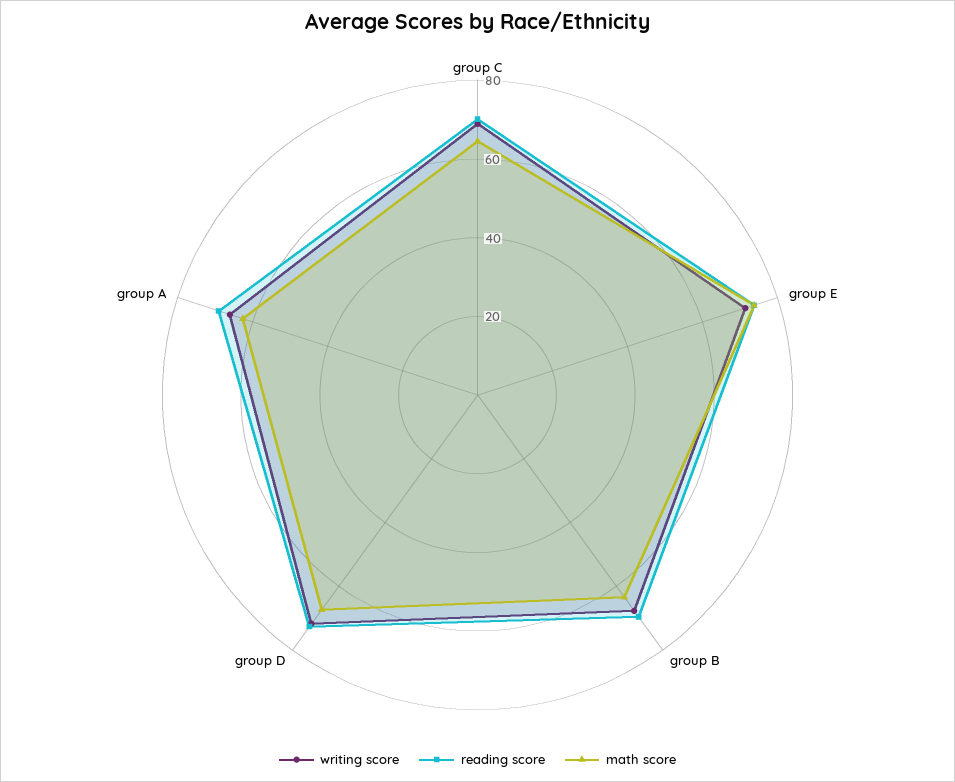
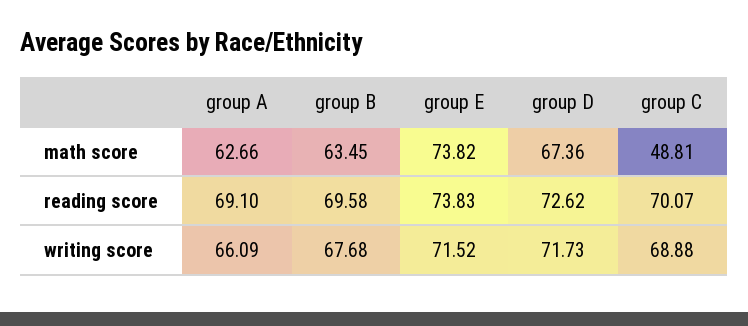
  {
    "writing score": {
      "group C": 68.88,
      "group E": 71.52,
      "group B": 67.68,
      "group D": 71.73,
      "group A": 66.09
    },
    "reading score": {
      "group C": 70.07,
      "group E": 73.83,
      "group B": 69.58,
      "group D": 72.62,
      "group A": 69.1
    },
    "math score": {
-     "group C": 65,
+     "group C": 48.81,
      "group E": 73.82,
      "group B": 63.45,
      "group D": 67.36,
      "group A": 62.66
    }
  }

